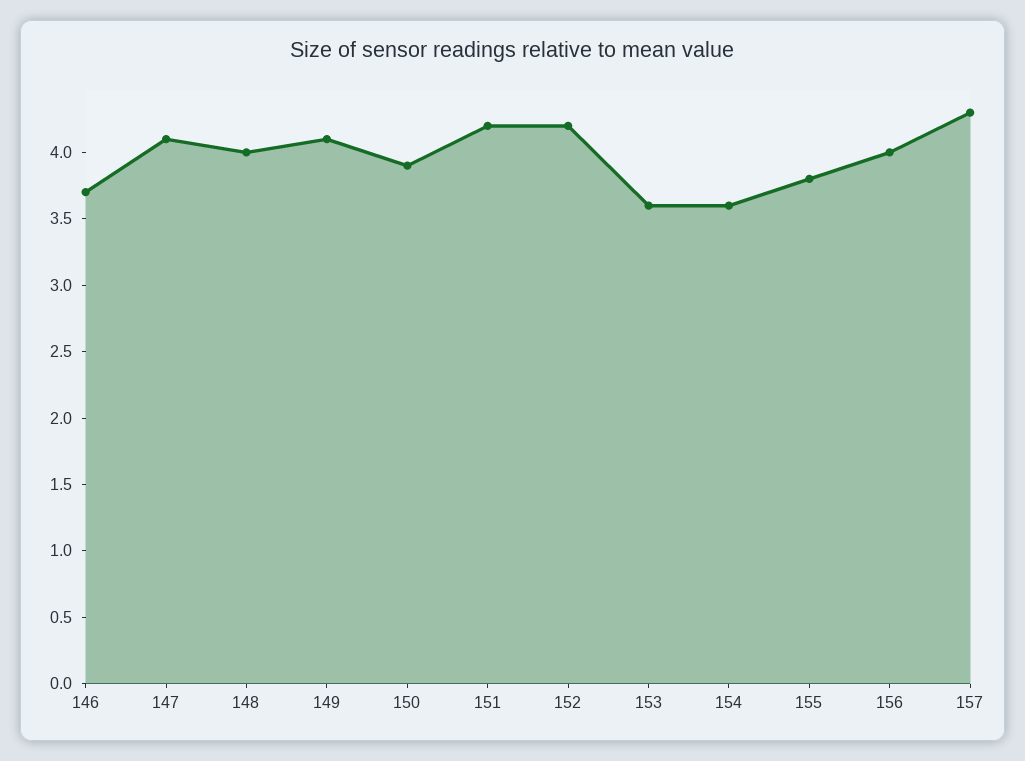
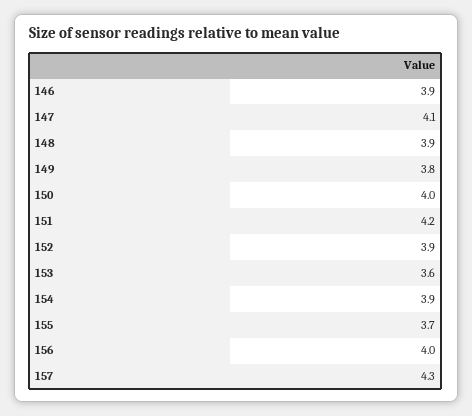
  {
-   "146": 3.7,
+   "146": 3.9,
    "147": 4.1,
-   "148": 4,
+   "148": 3.9,
-   "149": 4.1,
+   "149": 3.8,
-   "150": 3.9,
+   "150": 4,
    "151": 4.2,
-   "152": 4.2,
+   "152": 3.9,
    "153": 3.6,
-   "154": 3.6,
+   "154": 3.9,
-   "155": 3.8,
+   "155": 3.7,
    "156": 4,
    "157": 4.3
  }

